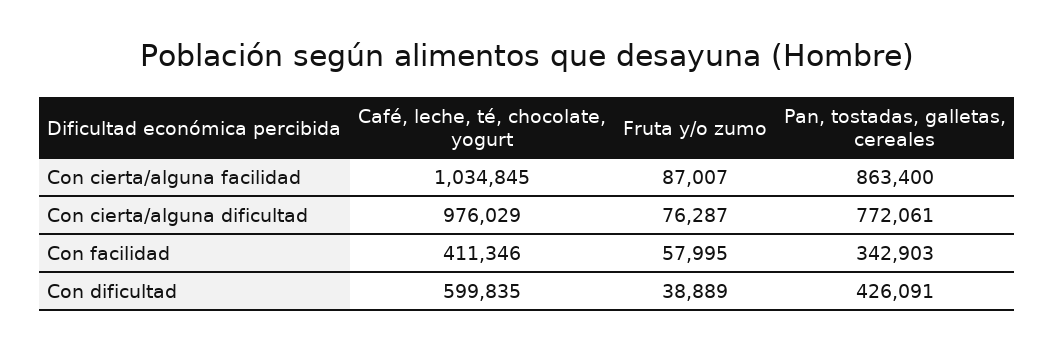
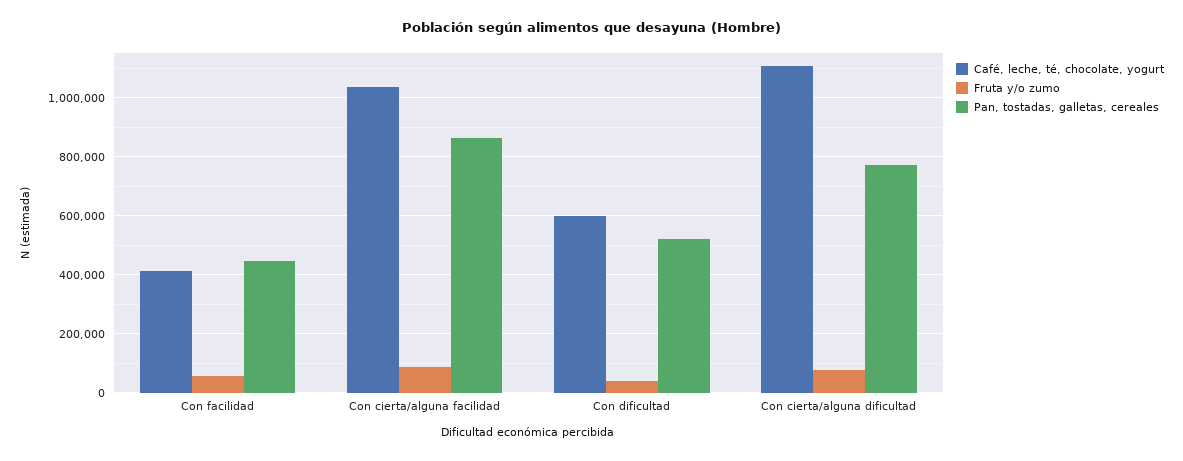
  {
    "Café, leche, té, chocolate, yogurt": {
      "Con cierta/alguna facilidad": 1034845,
-     "Con cierta/alguna dificultad": 976029,
+     "Con cierta/alguna dificultad": 1100000,
      "Con facilidad": 411346,
      "Con dificultad": 599835
    },
    "Fruta y/o zumo": {
      "Con cierta/alguna facilidad": 87007,
      "Con cierta/alguna dificultad": 76287,
      "Con facilidad": 57995,
      "Con dificultad": 38889
    },
    "Pan, tostadas, galletas, cereales": {
      "Con cierta/alguna facilidad": 863400,
      "Con cierta/alguna dificultad": 772061,
-     "Con facilidad": 342903,
+     "Con facilidad": 450000,
-     "Con dificultad": 426091
+     "Con dificultad": 525000
    }
  }

